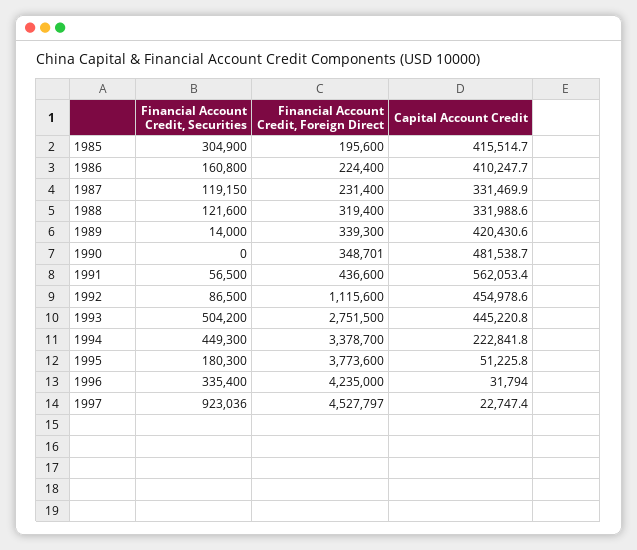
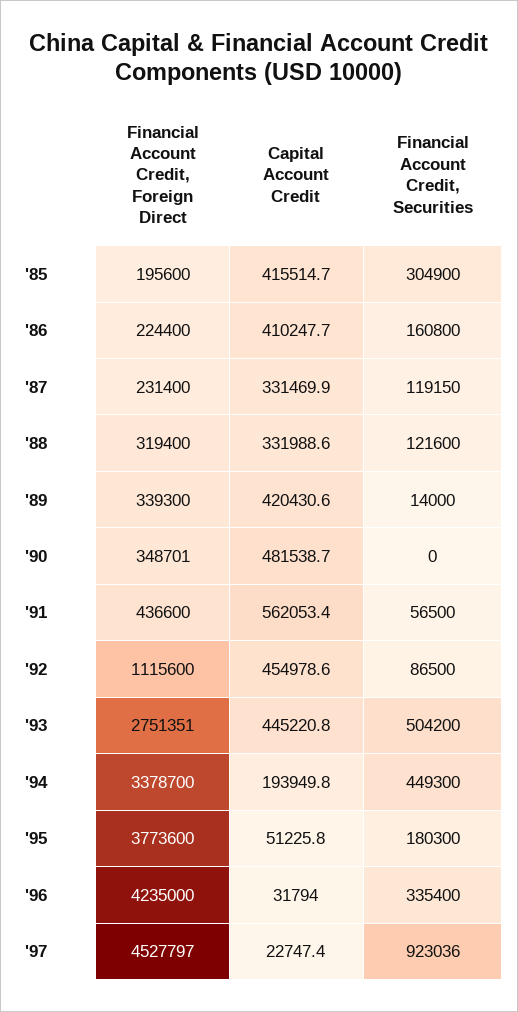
  {
    "Financial Account Credit, Securities": {
      "1985": 304900,
      "1986": 160800,
      "1987": 119150,
      "1988": 121600,
      "1989": 14000,
      "1990": 0,
      "1991": 56500,
      "1992": 86500,
      "1993": 504200,
      "1994": 449300,
      "1995": 180300,
      "1996": 335400,
      "1997": 923036
    },
    "Financial Account Credit, Foreign Direct": {
      "1985": 195600,
      "1986": 224400,
      "1987": 231400,
      "1988": 319400,
      "1989": 339300,
      "1990": 348701,
      "1991": 436600,
      "1992": 1115600,
-     "1993": 2751500,
+     "1993": 2751351,
      "1994": 3378700,
      "1995": 3773600,
      "1996": 4235000,
      "1997": 4527797
    },
    "Capital Account Credit": {
      "1985": 415514.7,
      "1986": 410247.7,
      "1987": 331469.9,
      "1988": 331988.6,
      "1989": 420430.6,
      "1990": 481538.7,
      "1991": 562053.4,
      "1992": 454978.6,
      "1993": 445220.8,
-     "1994": 222841.8,
+     "1994": 193949.8,
      "1995": 51225.8,
      "1996": 31794,
      "1997": 22747.4
    }
  }

